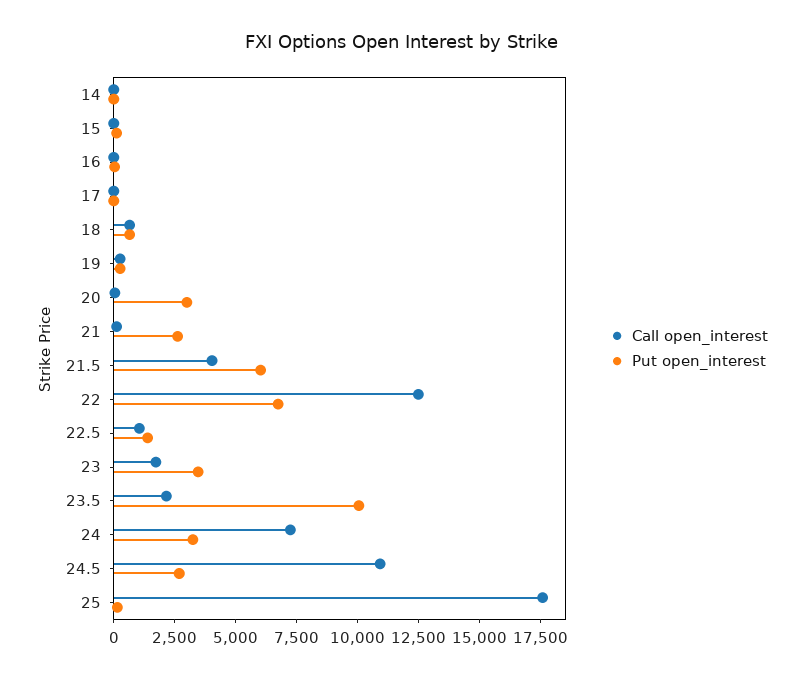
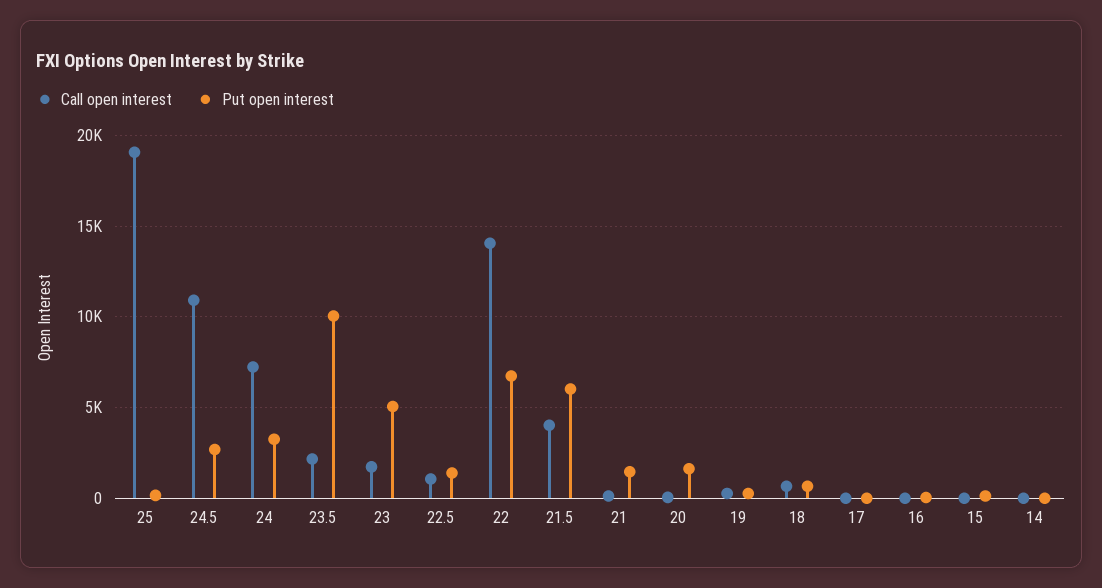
  {
    "Call open_interest": {
      "14": 0,
      "15": 0,
      "16": 0,
      "17": 0,
      "18": 500,
      "19": 500,
      "20": 0,
      "21": 0,
      "21.5": 4000,
-     "22": 12500,
+     "22": 14000,
      "22.5": 1000,
      "23": 1500,
      "23.5": 2000,
      "24": 7000,
      "24.5": 11000,
-     "25": 17500
+     "25": 19000
    },
    "Put open_interest": {
      "14": 0,
      "15": 0,
      "16": 0,
      "17": 0,
      "18": 500,
      "19": 500,
-     "20": 3000,
+     "20": 1500,
-     "21": 2500,
+     "21": 1500,
      "21.5": 6000,
      "22": 6500,
      "22.5": 1500,
-     "23": 3500,
+     "23": 5000,
      "23.5": 10000,
      "24": 3000,
      "24.5": 2500,
      "25": 0
    }
  }

